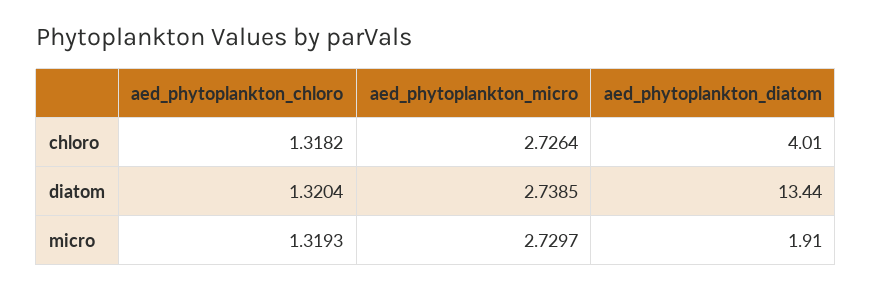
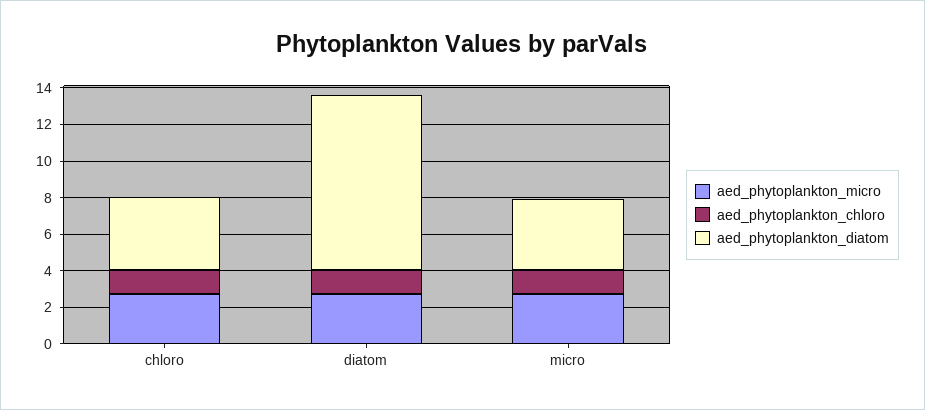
  {
    "aed_phytoplankton_chloro": {
      "chloro": 1.3182,
      "diatom": 1.3204,
      "micro": 1.3193
    },
    "aed_phytoplankton_micro": {
      "chloro": 2.7264,
      "diatom": 2.7385,
      "micro": 2.7297
    },
    "aed_phytoplankton_diatom": {
      "chloro": 4.01,
-     "diatom": 13.44,
+     "diatom": 9.5,
-     "micro": 1.91
+     "micro": 4
    }
  }

